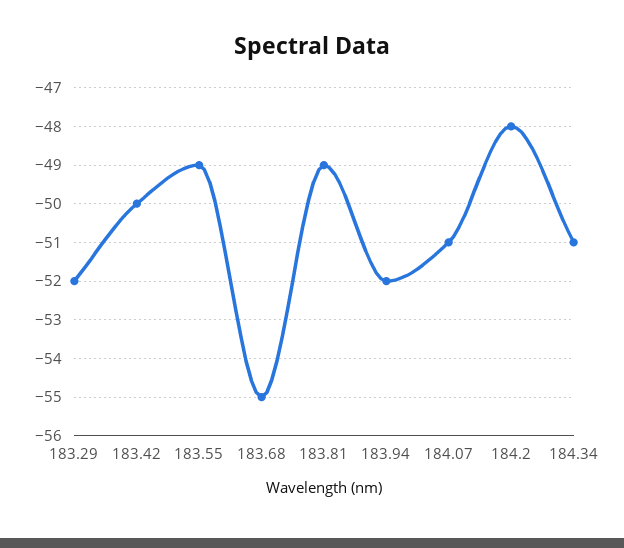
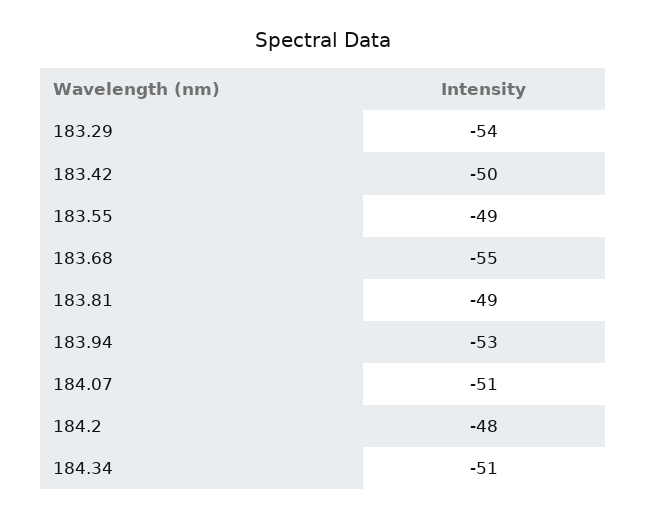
  {
-   "183.29": -52,
+   "183.29": -54,
    "183.42": -50,
    "183.55": -49,
    "183.68": -55,
    "183.81": -49,
-   "183.94": -52,
+   "183.94": -53,
    "184.07": -51,
    "184.2": -48,
    "184.34": -51
  }

